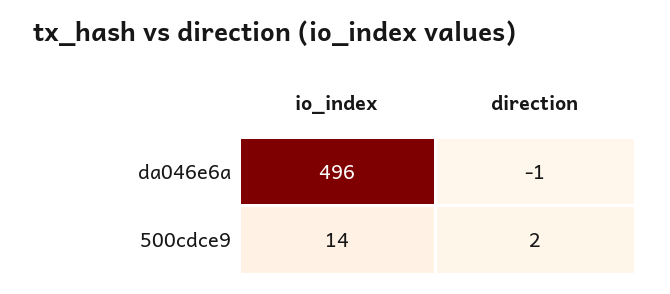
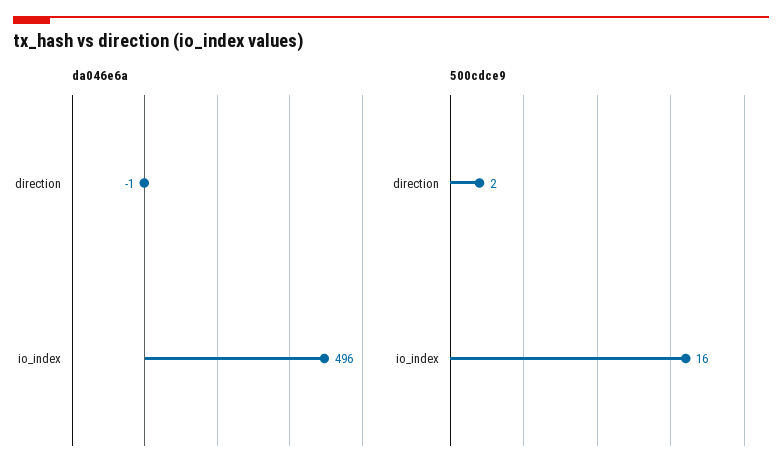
  {
    "da046e6a": {
      "io_index": 496,
      "direction": -1
    },
    "500cdce9": {
-     "io_index": 14,
+     "io_index": 16,
      "direction": 2
    }
  }

